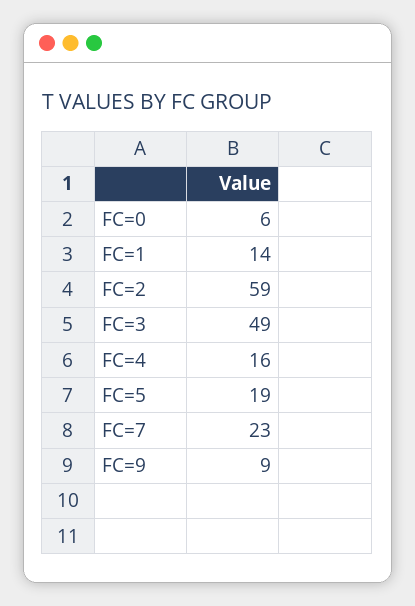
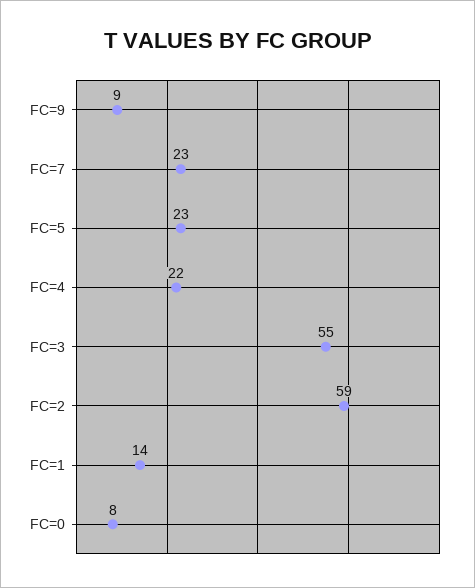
  {
-   "FC=0": 6,
+   "FC=0": 8,
    "FC=1": 14,
    "FC=2": 59,
-   "FC=3": 49,
+   "FC=3": 55,
-   "FC=4": 16,
+   "FC=4": 22,
-   "FC=5": 19,
+   "FC=5": 23,
    "FC=7": 23,
    "FC=9": 9
  }

